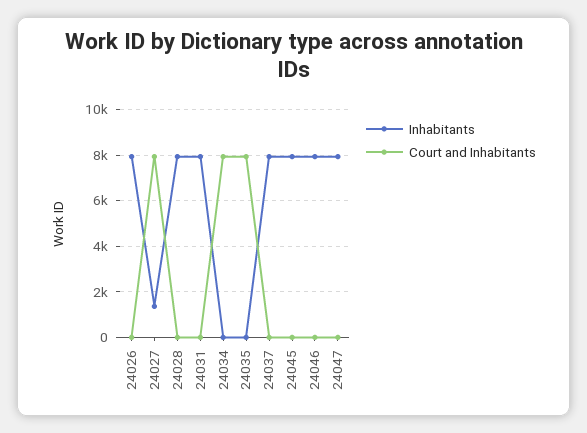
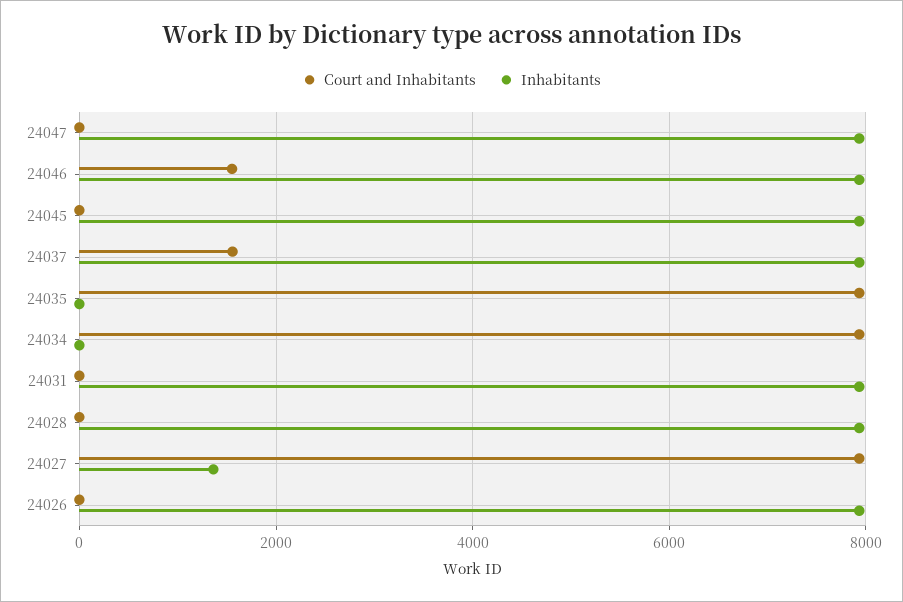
  {
    "Inhabitants": {
      "24026": 8000,
      "24027": 1400,
      "24028": 8000,
      "24031": 8000,
      "24034": 0,
      "24035": 0,
      "24037": 8000,
      "24045": 8000,
      "24046": 8000,
      "24047": 8000
    },
    "Court and Inhabitants": {
      "24026": 0,
      "24027": 8000,
      "24028": 0,
      "24031": 0,
      "24034": 8000,
      "24035": 8000,
-     "24037": 0,
+     "24037": 1600,
      "24045": 0,
-     "24046": 0,
+     "24046": 1600,
      "24047": 0
    }
  }

